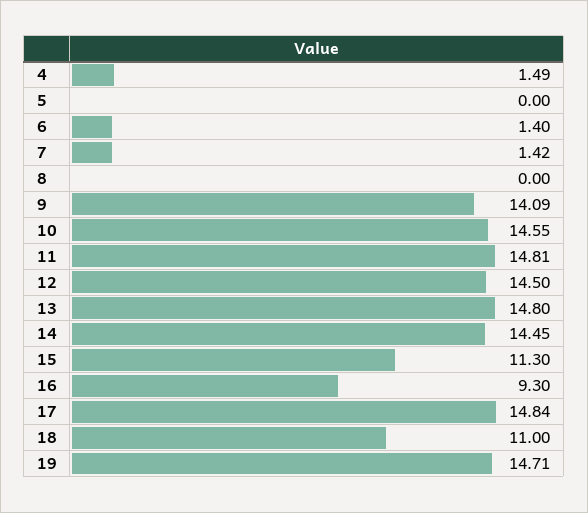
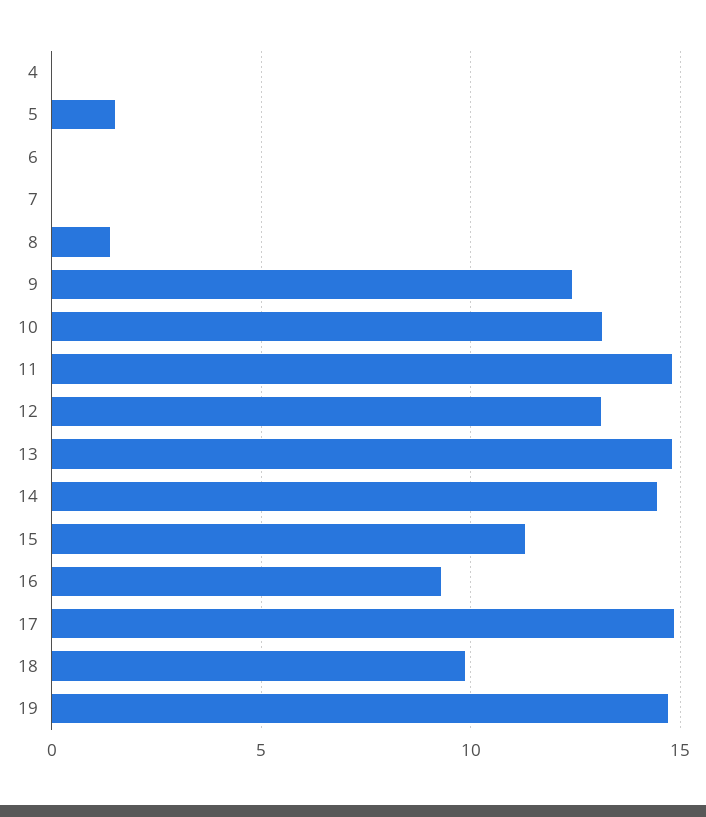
  {
-   "4": 1.49,
+   "4": 0,
-   "5": 0,
+   "5": 1.5,
-   "6": 1.4,
+   "6": 0,
-   "7": 1.42,
+   "7": 0,
-   "8": 0,
+   "8": 1.5,
-   "9": 14.09,
+   "9": 12.5,
-   "10": 14.55,
+   "10": 13,
    "11": 14.81,
-   "12": 14.5,
+   "12": 13,
    "13": 14.8,
    "14": 14.45,
    "15": 11.3,
    "16": 9.3,
    "17": 14.84,
-   "18": 11,
+   "18": 10,
    "19": 14.71
  }

